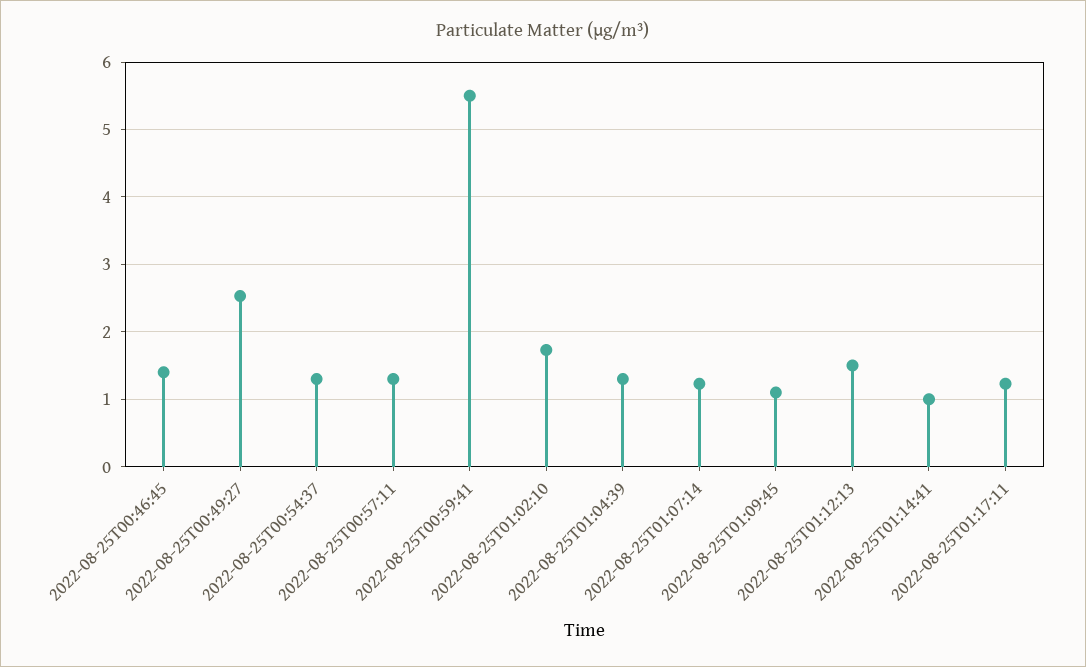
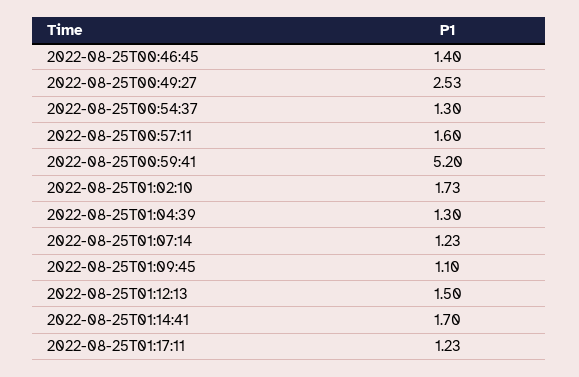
  {
    "2022-08-25T00:46:45": 1.4,
    "2022-08-25T00:49:27": 2.53,
    "2022-08-25T00:54:37": 1.3,
-   "2022-08-25T00:57:11": 1.3,
+   "2022-08-25T00:57:11": 1.6,
-   "2022-08-25T00:59:41": 5.5,
+   "2022-08-25T00:59:41": 5.2,
    "2022-08-25T01:02:10": 1.73,
    "2022-08-25T01:04:39": 1.3,
    "2022-08-25T01:07:14": 1.23,
    "2022-08-25T01:09:45": 1.1,
    "2022-08-25T01:12:13": 1.5,
-   "2022-08-25T01:14:41": 1,
+   "2022-08-25T01:14:41": 1.7,
    "2022-08-25T01:17:11": 1.23
  }

